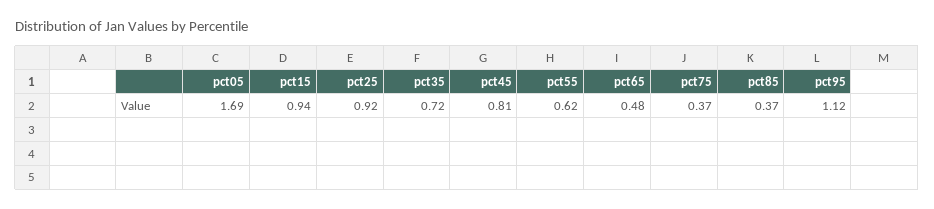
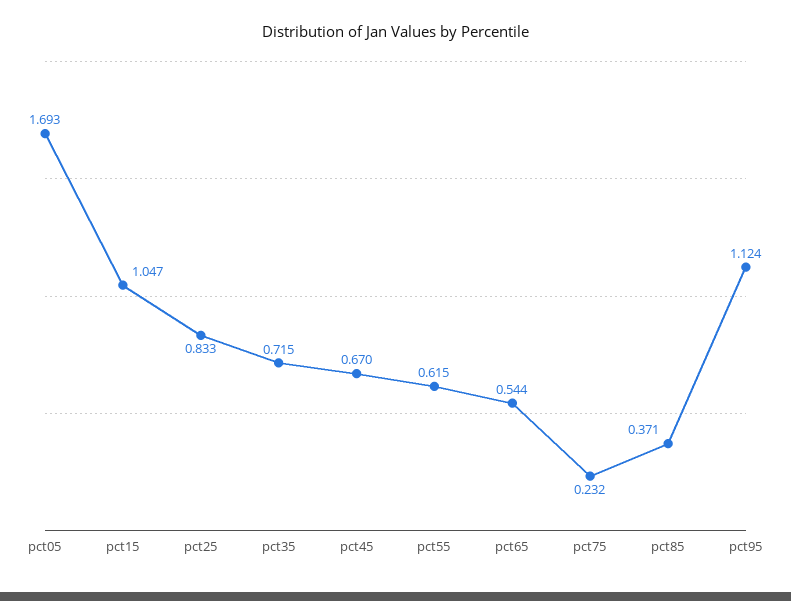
  {
    "pct05": 1.693,
-   "pct15": 0.94,
+   "pct15": 1.047,
-   "pct25": 0.92,
+   "pct25": 0.833,
    "pct35": 0.715,
-   "pct45": 0.81,
+   "pct45": 0.67,
    "pct55": 0.615,
-   "pct65": 0.48,
+   "pct65": 0.544,
-   "pct75": 0.37,
+   "pct75": 0.232,
    "pct85": 0.371,
    "pct95": 1.124
  }

